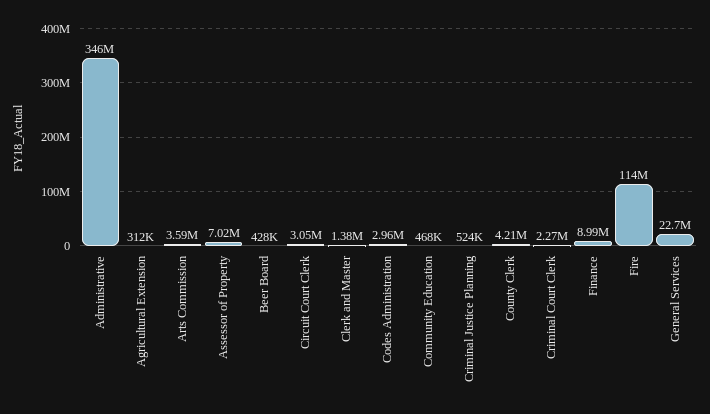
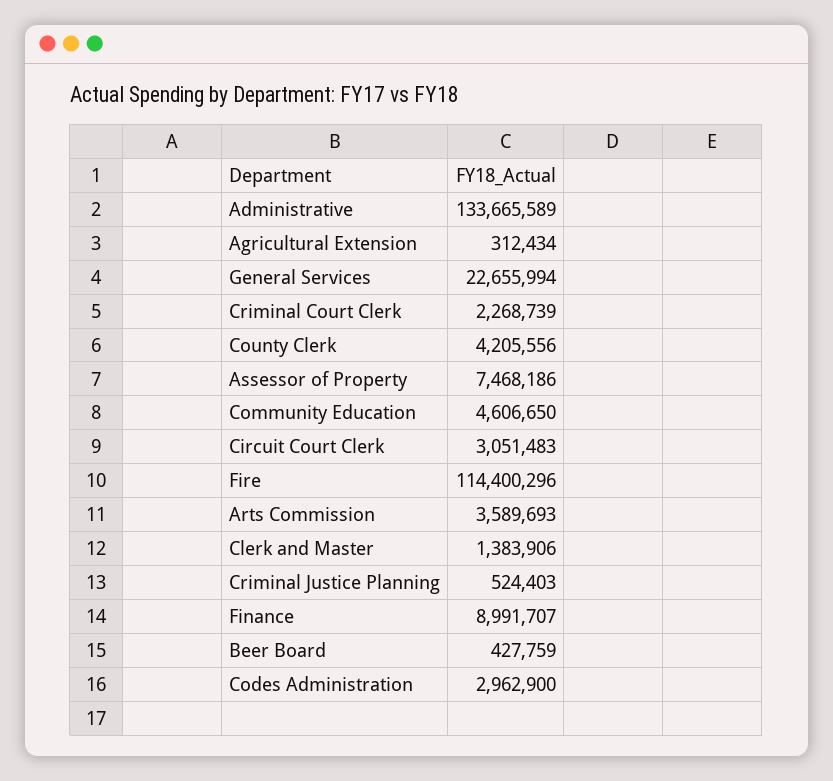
  {
-   "Administrative": 346000000,
+   "Administrative": 133665589,
    "Agricultural Extension": 312434,
    "Arts Commission": 3589693,
-   "Assessor of Property": 7020000,
+   "Assessor of Property": 7468186,
    "Beer Board": 427759,
    "Circuit Court Clerk": 3051483,
    "Clerk and Master": 1383906,
    "Codes Administration": 2962900,
-   "Community Education": 468000,
+   "Community Education": 4606650,
    "Criminal Justice Planning": 524403,
    "County Clerk": 4205556,
    "Criminal Court Clerk": 2268739,
    "Finance": 8991707,
    "Fire": 114400296,
    "General Services": 22655994
  }

